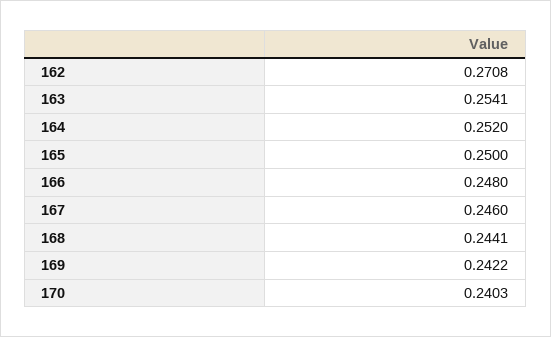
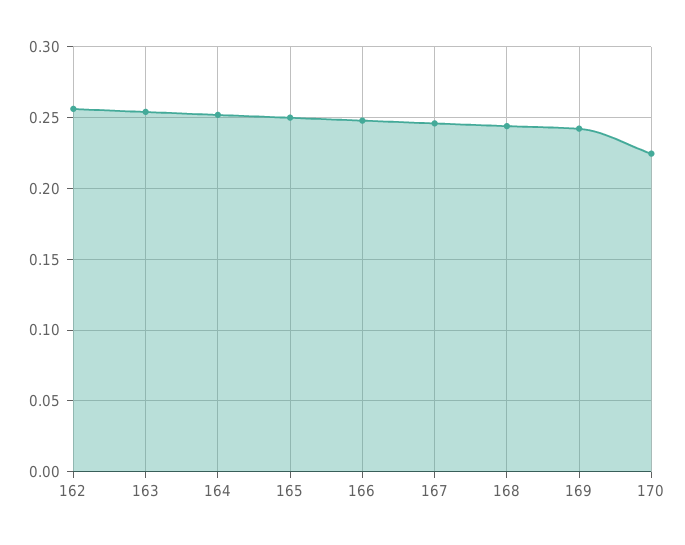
  {
-   "162": 0.2708,
+   "162": 0.255,
    "163": 0.2541,
    "164": 0.252,
    "165": 0.25,
    "166": 0.248,
    "167": 0.246,
    "168": 0.2441,
    "169": 0.2422,
-   "170": 0.2403
+   "170": 0.225
  }

